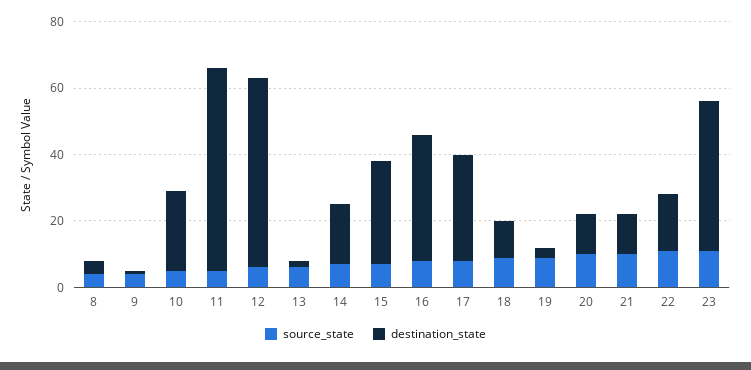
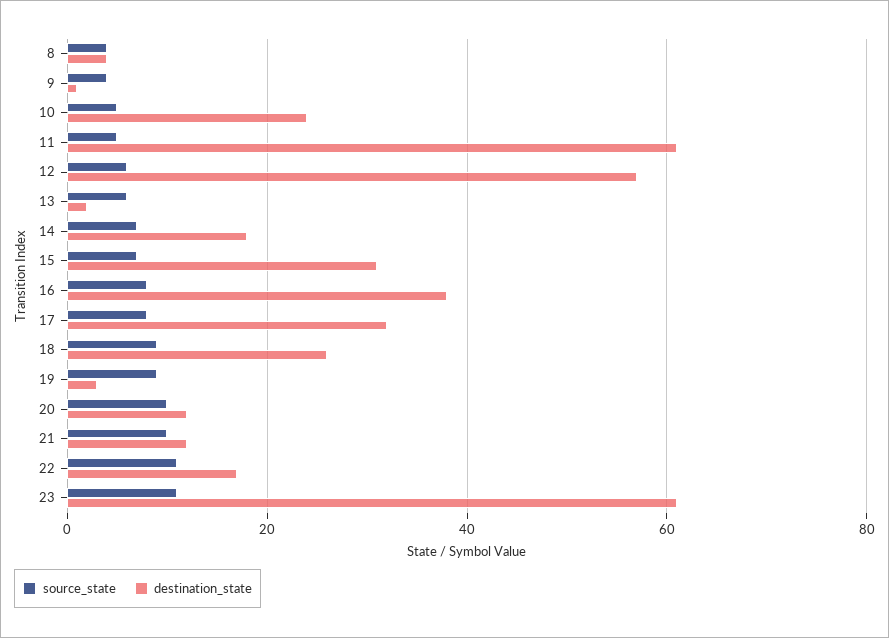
  {
    "source_state": {
      "8": 5,
      "9": 5,
      "10": 5,
      "11": 5,
      "12": 5,
      "13": 5,
      "14": 5,
      "15": 5,
      "16": 10,
      "17": 10,
      "18": 10,
      "19": 10,
      "20": 10,
      "21": 10,
      "22": 10,
      "23": 10
    },
    "destination_state": {
      "8": 5,
      "9": 0,
      "10": 25,
      "11": 60,
      "12": 55,
      "13": 0,
      "14": 20,
      "15": 30,
      "16": 40,
      "17": 30,
-     "18": 10,
+     "18": 25,
      "19": 5,
      "20": 10,
      "21": 10,
      "22": 15,
-     "23": 45
+     "23": 60
    }
  }

